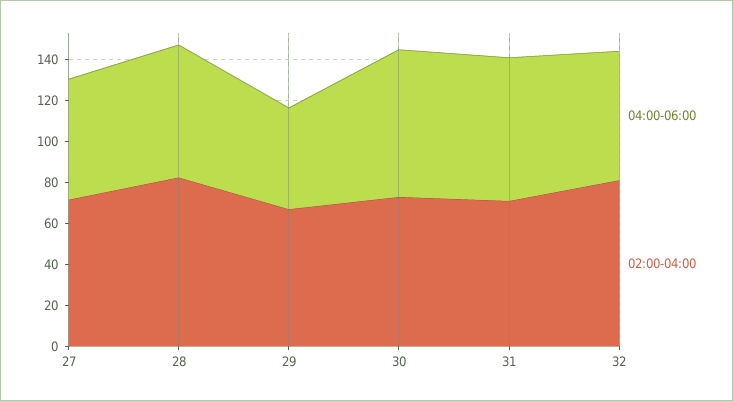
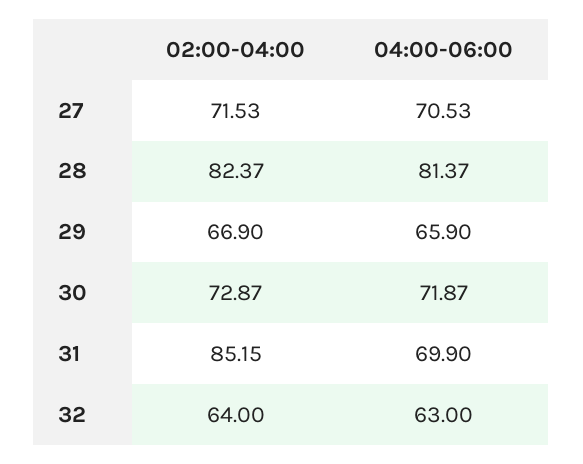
  {
    "04:00-06:00": {
-     "27": 60,
+     "27": 70.53,
-     "28": 65,
+     "28": 81.37,
-     "29": 50,
+     "29": 65.9,
      "30": 71.87,
      "31": 69.9,
      "32": 63
    },
    "02:00-04:00": {
      "27": 71.53,
      "28": 82.37,
      "29": 66.9,
      "30": 72.87,
-     "31": 70,
+     "31": 85.15,
-     "32": 80
+     "32": 64
    }
  }

